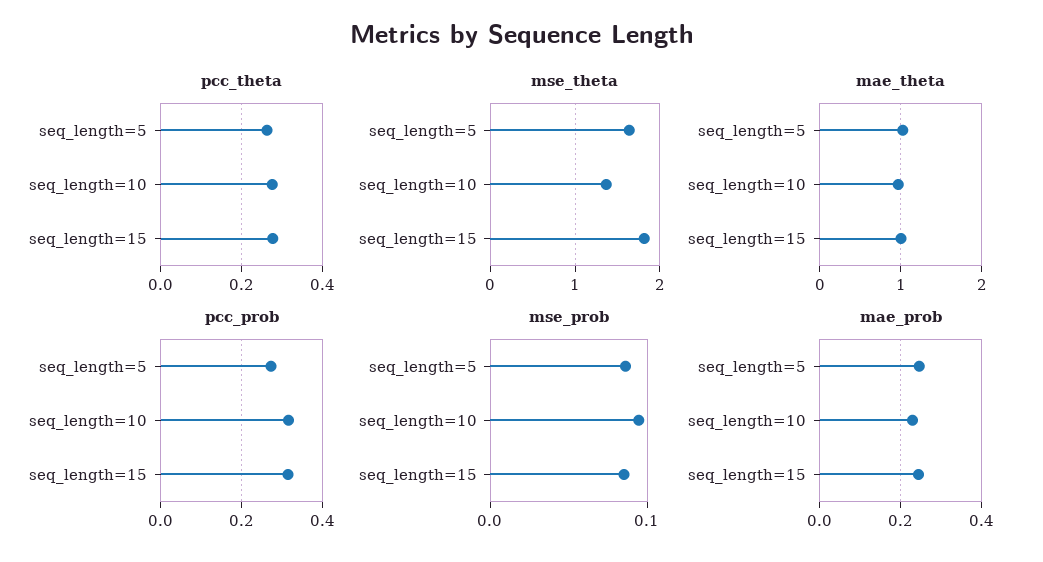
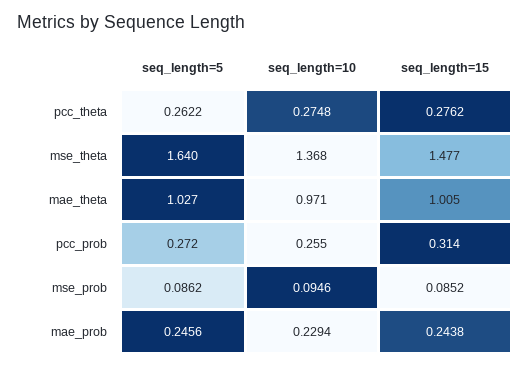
  {
    "pcc_theta": {
      "seq_length=5": 0.2622,
      "seq_length=10": 0.2748,
      "seq_length=15": 0.2762
    },
    "mse_theta": {
      "seq_length=5": 1.64,
      "seq_length=10": 1.368,
-     "seq_length=15": 1.8
+     "seq_length=15": 1.477
    },
    "mae_theta": {
      "seq_length=5": 1.027,
      "seq_length=10": 0.971,
      "seq_length=15": 1.005
    },
    "pcc_prob": {
      "seq_length=5": 0.272,
-     "seq_length=10": 0.32,
+     "seq_length=10": 0.255,
      "seq_length=15": 0.314
    },
    "mse_prob": {
      "seq_length=5": 0.0862,
      "seq_length=10": 0.0946,
      "seq_length=15": 0.0852
    },
    "mae_prob": {
      "seq_length=5": 0.2456,
      "seq_length=10": 0.2294,
      "seq_length=15": 0.2438
    }
  }

